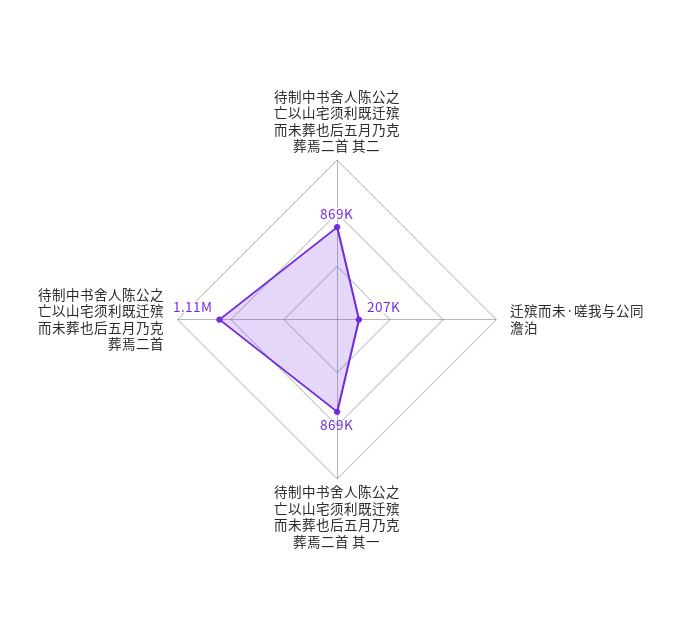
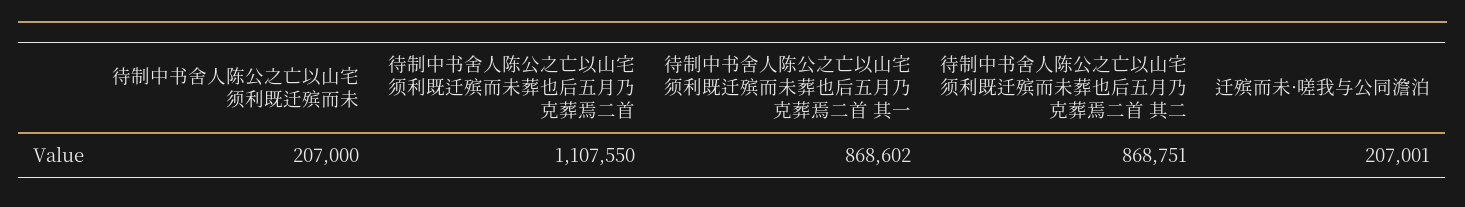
  {
    "待制中书舍人陈公之亡以山宅须利既迁殡而未葬也后五月乃克葬焉二首 其二": 868751,
    "迁殡而未·嗟我与公同澹泊": 207001,
    "待制中书舍人陈公之亡以山宅须利既迁殡而未葬也后五月乃克葬焉二首 其一": 868602,
-   "待制中书舍人陈公之亡以山宅须利既迁殡而未葬也后五月乃克葬焉二首": 1107550
+   "待制中书舍人陈公之亡以山宅须利既迁殡而未葬也后五月乃克葬焉二首": 1107550,
+   "待制中书舍人陈公之亡以山宅须利既迁殡而未": 207000
  }

